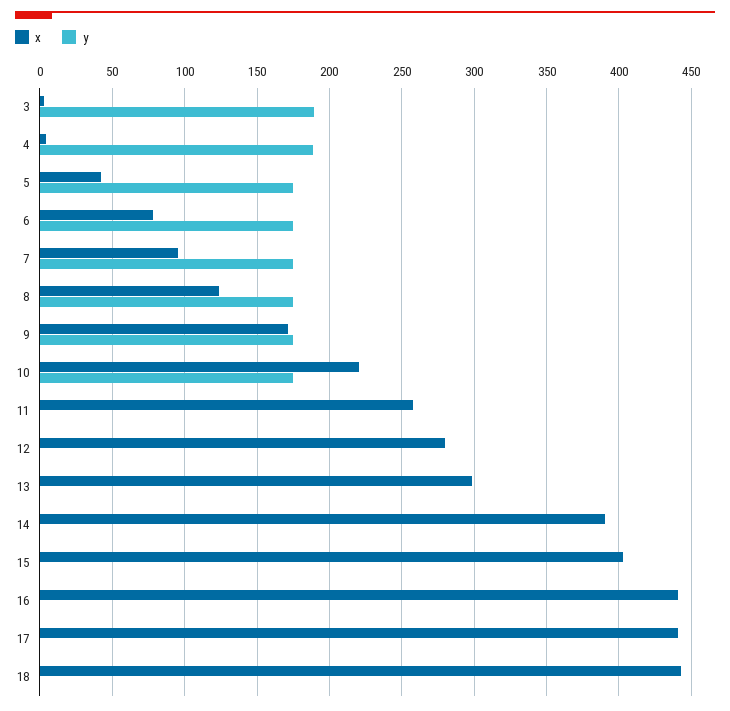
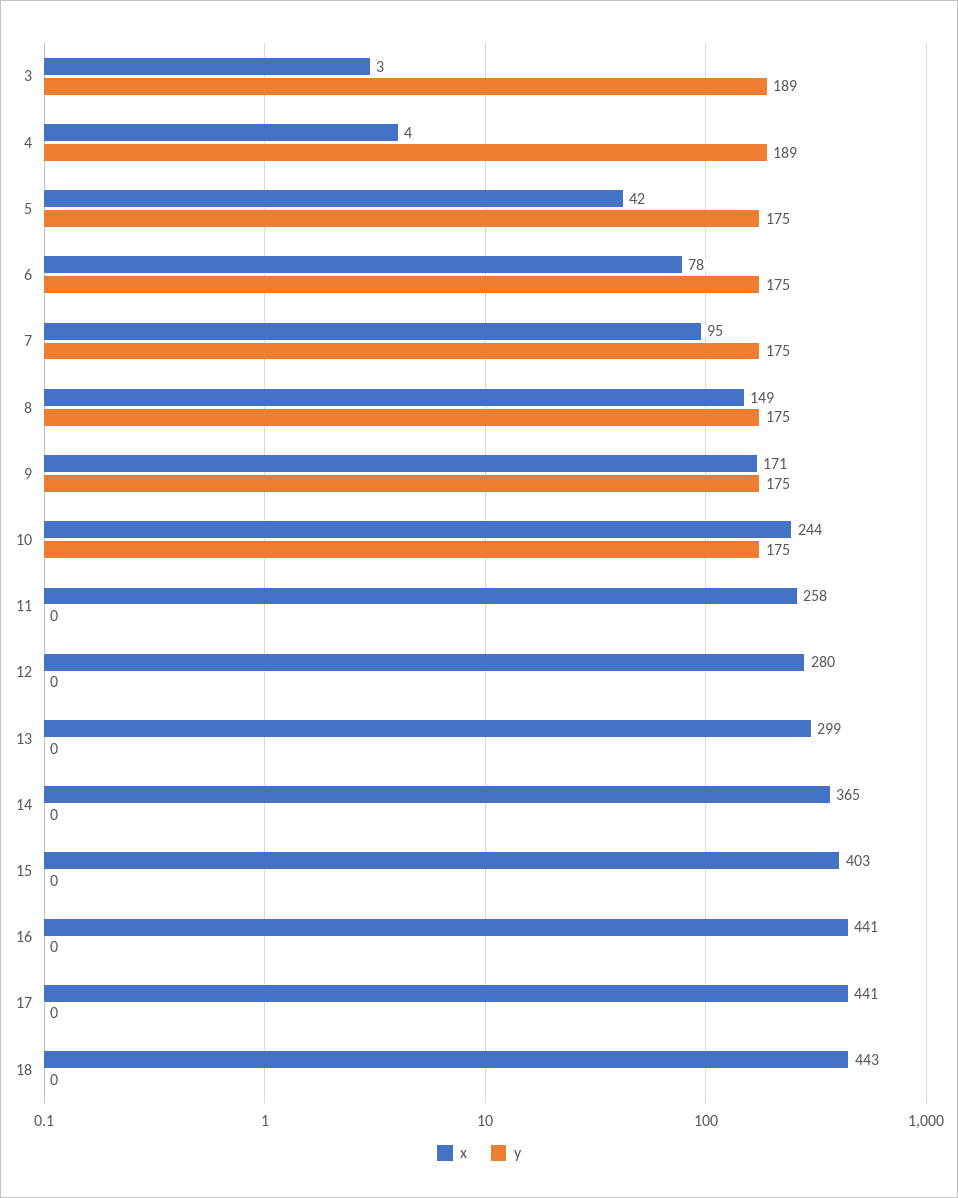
  {
    "x": {
      "3": 3,
      "4": 4,
      "5": 42,
      "6": 78,
      "7": 95,
-     "8": 125,
+     "8": 149,
      "9": 171,
-     "10": 220,
+     "10": 244,
      "11": 258,
      "12": 280,
      "13": 299,
-     "14": 390,
+     "14": 365,
      "15": 403,
      "16": 441,
      "17": 441,
      "18": 443
    },
    "y": {
      "3": 189,
      "4": 189,
      "5": 175,
      "6": 175,
      "7": 175,
      "8": 175,
      "9": 175,
      "10": 175,
      "11": 0,
      "12": 0,
      "13": 0,
      "14": 0,
      "15": 0,
      "16": 0,
      "17": 0,
      "18": 0
    }
  }

